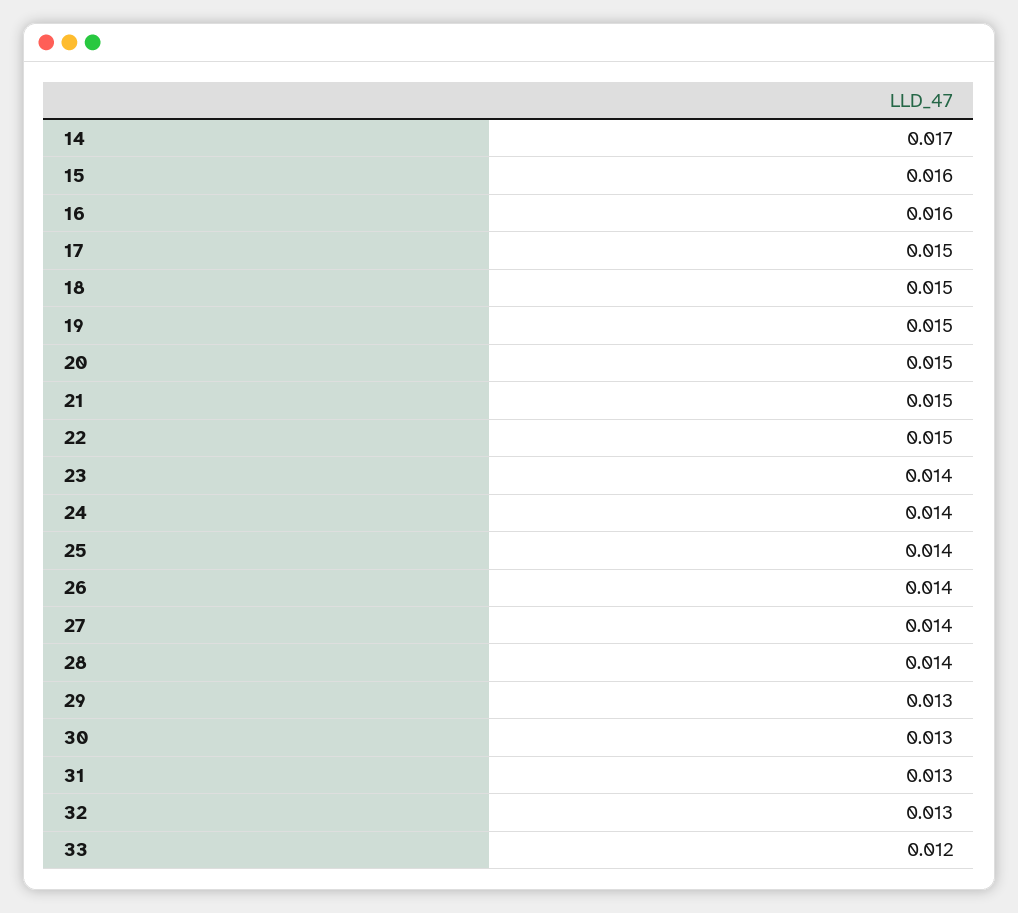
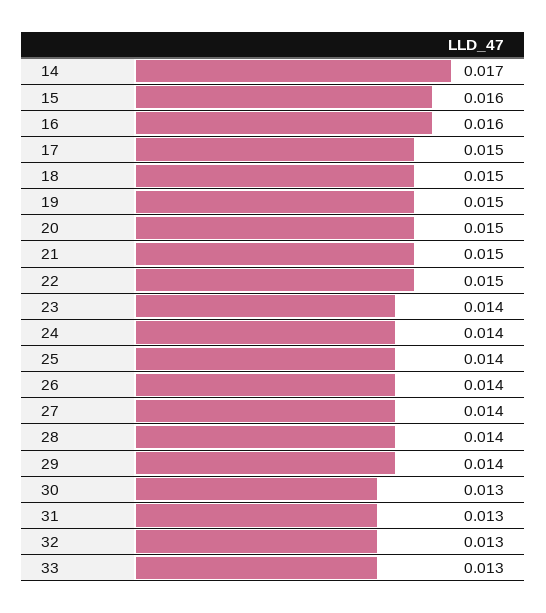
  {
    "14": 0.017,
    "15": 0.016,
    "16": 0.016,
    "17": 0.015,
    "18": 0.015,
    "19": 0.015,
    "20": 0.015,
    "21": 0.015,
    "22": 0.015,
    "23": 0.014,
    "24": 0.014,
    "25": 0.014,
    "26": 0.014,
    "27": 0.014,
    "28": 0.014,
-   "29": 0.013,
+   "29": 0.014,
    "30": 0.013,
    "31": 0.013,
    "32": 0.013,
-   "33": 0.012
+   "33": 0.013
  }

